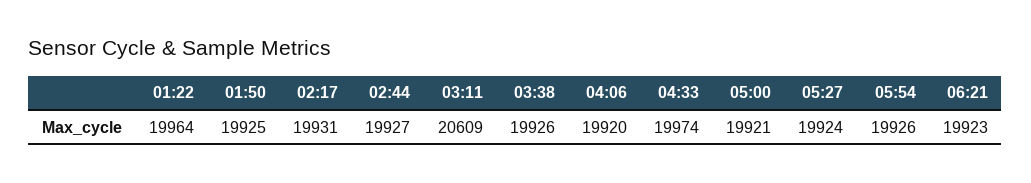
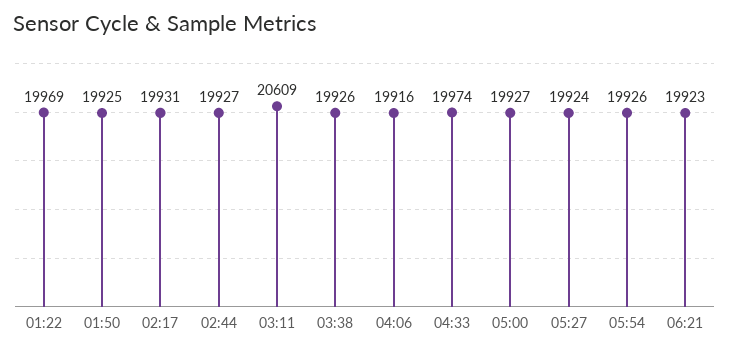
  {
-   "01:22": 19964,
+   "01:22": 19969,
    "01:50": 19925,
    "02:17": 19931,
    "02:44": 19927,
    "03:11": 20609,
    "03:38": 19926,
-   "04:06": 19920,
+   "04:06": 19916,
    "04:33": 19974,
-   "05:00": 19921,
+   "05:00": 19927,
    "05:27": 19924,
    "05:54": 19926,
    "06:21": 19923
  }

